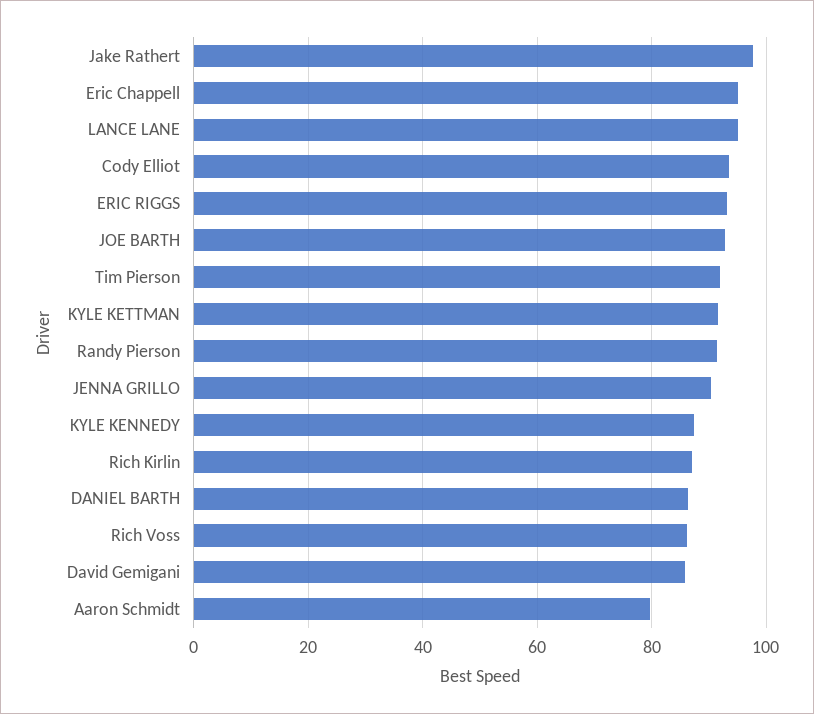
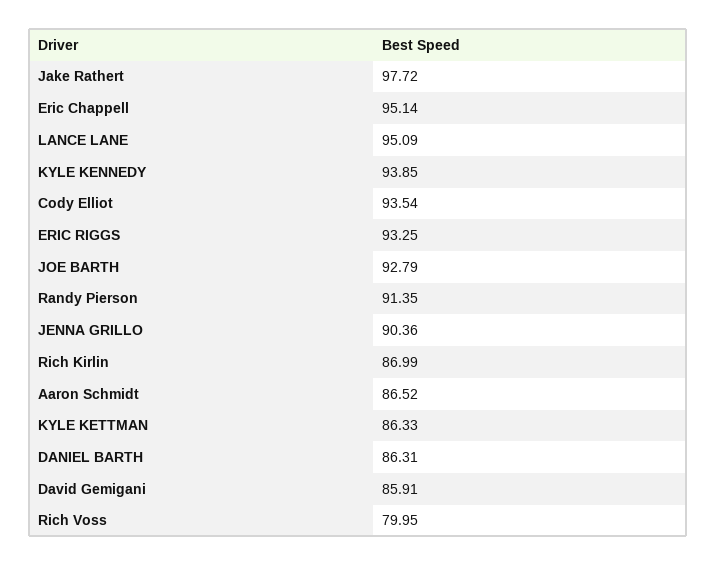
  {
    "Jake Rathert": 97.72,
    "Eric Chappell": 95.14,
    "LANCE LANE": 95.09,
    "Cody Elliot": 93.54,
    "ERIC RIGGS": 93.25,
    "JOE BARTH": 92.79,
-   "Tim Pierson": 92,
-   "KYLE KETTMAN": 92,
+   "KYLE KETTMAN": 86.33,
    "Randy Pierson": 91.35,
    "JENNA GRILLO": 90.36,
-   "KYLE KENNEDY": 88,
+   "KYLE KENNEDY": 93.85,
    "Rich Kirlin": 86.99,
    "DANIEL BARTH": 86.31,
-   "Rich Voss": 86,
+   "Rich Voss": 79.95,
    "David Gemigani": 85.91,
-   "Aaron Schmidt": 80
+   "Aaron Schmidt": 86.52
  }

